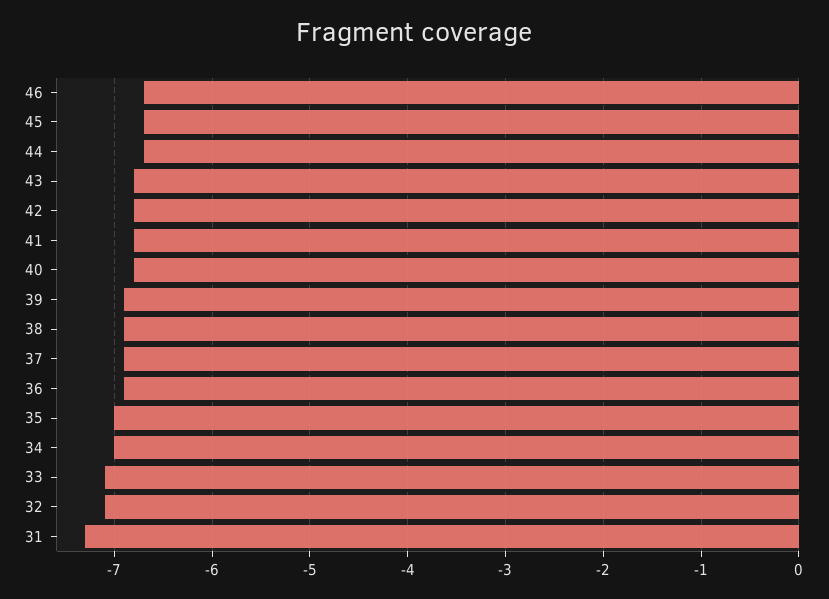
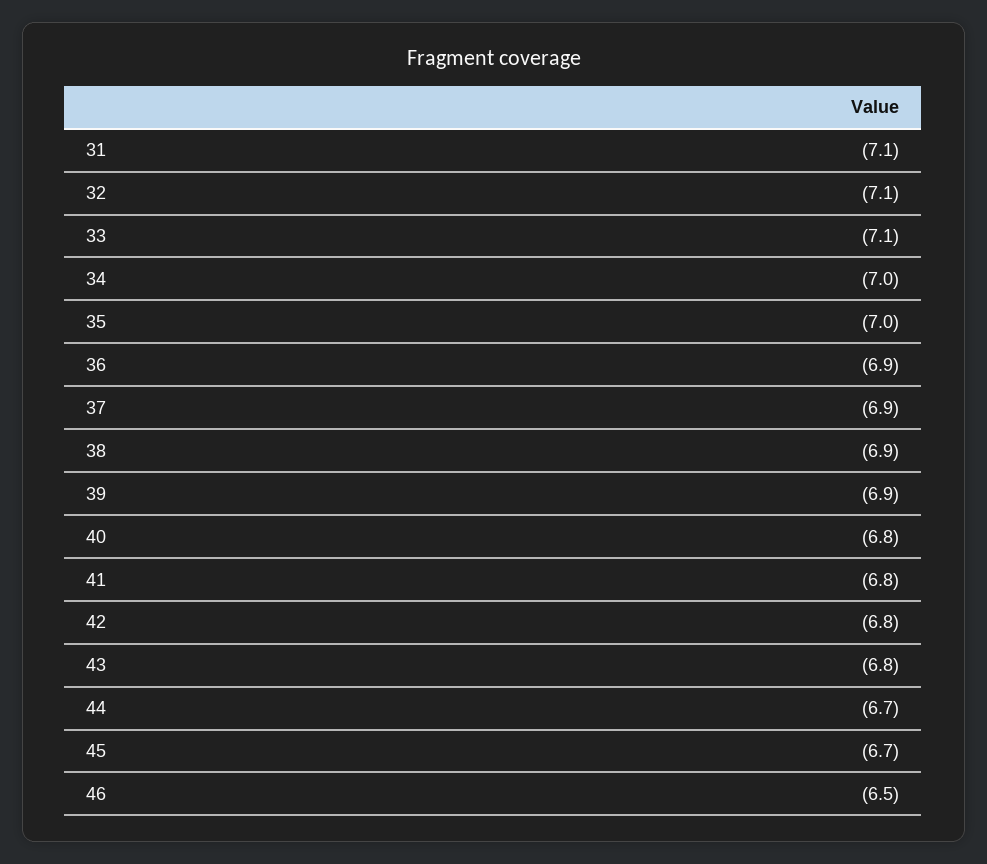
  {
-   "46": -6.7,
+   "46": -6.5,
    "45": -6.7,
    "44": -6.7,
    "43": -6.8,
    "42": -6.8,
    "41": -6.8,
    "40": -6.8,
    "39": -6.9,
    "38": -6.9,
    "37": -6.9,
    "36": -6.9,
    "35": -7,
    "34": -7,
    "33": -7.1,
    "32": -7.1,
-   "31": -7.3
+   "31": -7.1
  }

